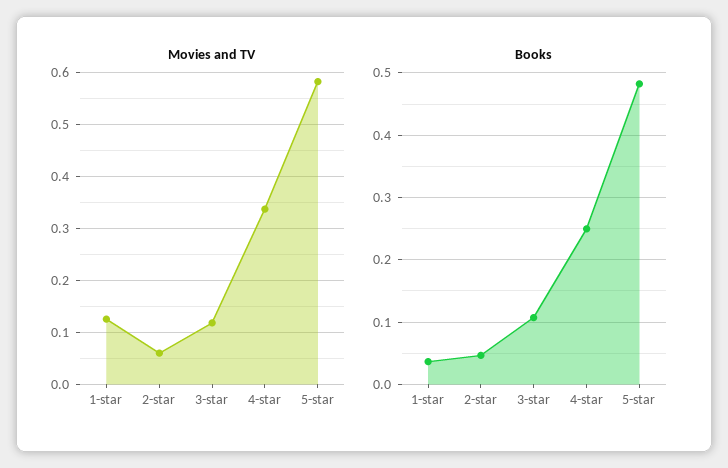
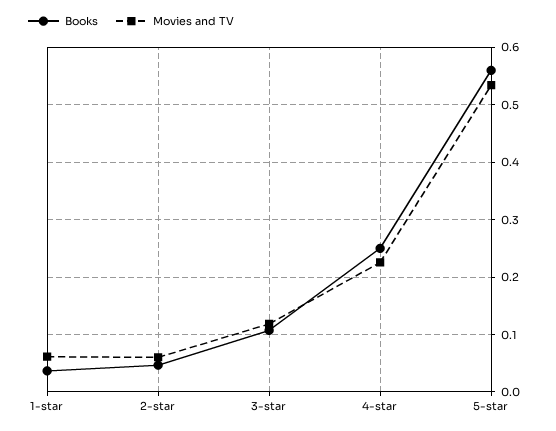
  {
    "Movies and TV": {
-     "1-star": 0.12,
+     "1-star": 0.06,
      "2-star": 0.06,
      "3-star": 0.12,
-     "4-star": 0.34,
+     "4-star": 0.22,
-     "5-star": 0.58
+     "5-star": 0.54
    },
    "Books": {
      "1-star": 0.04,
      "2-star": 0.05,
      "3-star": 0.11,
      "4-star": 0.25,
-     "5-star": 0.48
+     "5-star": 0.56
    }
  }

